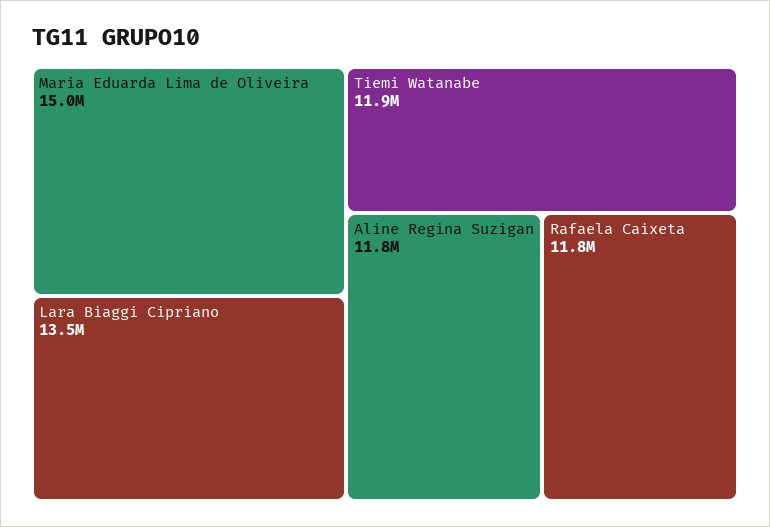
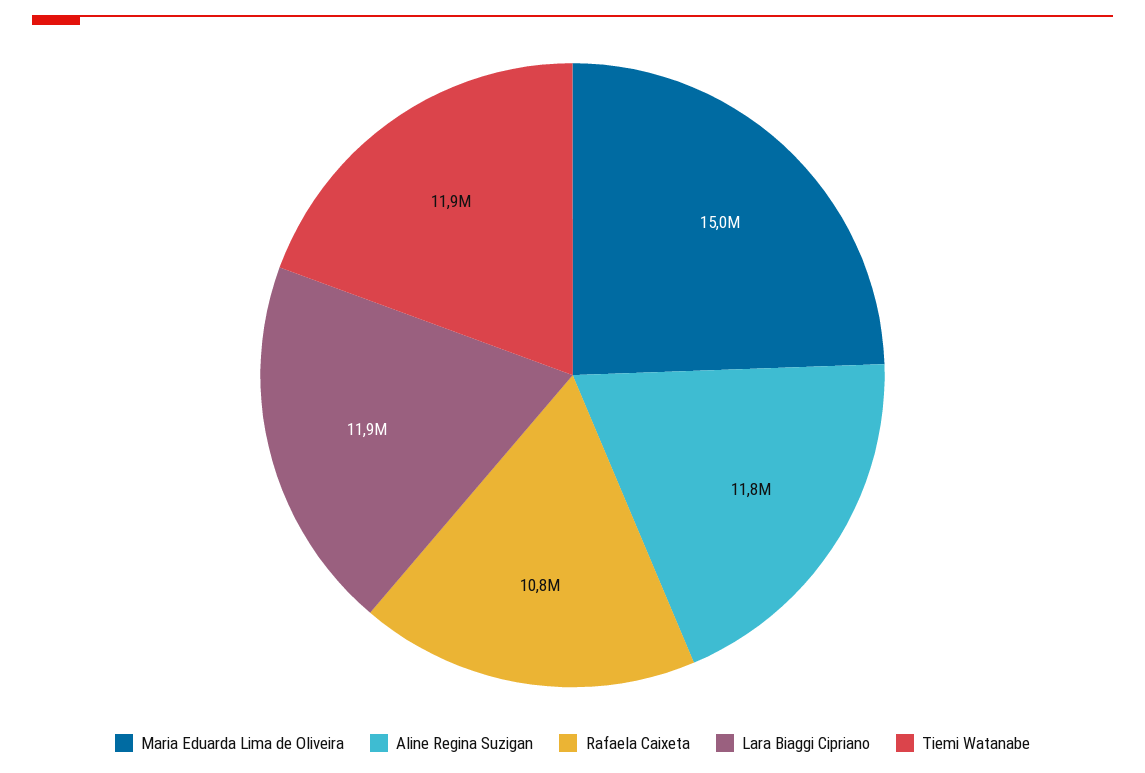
  {
    "Maria Eduarda Lima de Oliveira": 15000000,
-   "Lara Biaggi Cipriano": 13500000,
+   "Lara Biaggi Cipriano": 11900000,
    "Tiemi Watanabe": 11900000,
    "Aline Regina Suzigan": 11800000,
-   "Rafaela Caixeta": 11800000
+   "Rafaela Caixeta": 10800000
  }

